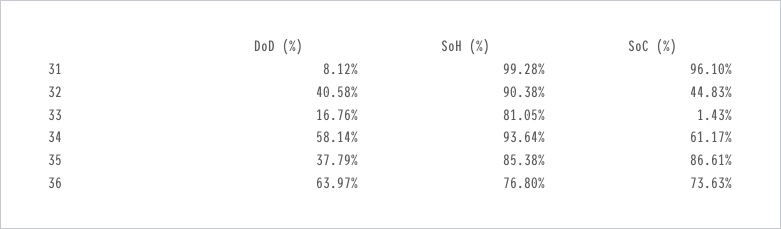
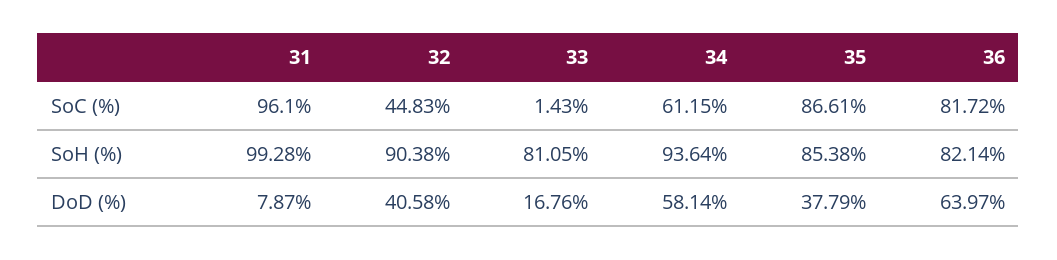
  {
    "DoD (%)": {
-     "31": 8.12,
+     "31": 7.87,
      "32": 40.58,
      "33": 16.76,
      "34": 58.14,
      "35": 37.79,
      "36": 63.97
    },
    "SoH (%)": {
      "31": 99.28,
      "32": 90.38,
      "33": 81.05,
      "34": 93.64,
      "35": 85.38,
-     "36": 76.8
+     "36": 82.14
    },
    "SoC (%)": {
      "31": 96.1,
      "32": 44.83,
      "33": 1.43,
-     "34": 61.17,
+     "34": 61.15,
      "35": 86.61,
-     "36": 73.63
+     "36": 81.72
    }
  }

